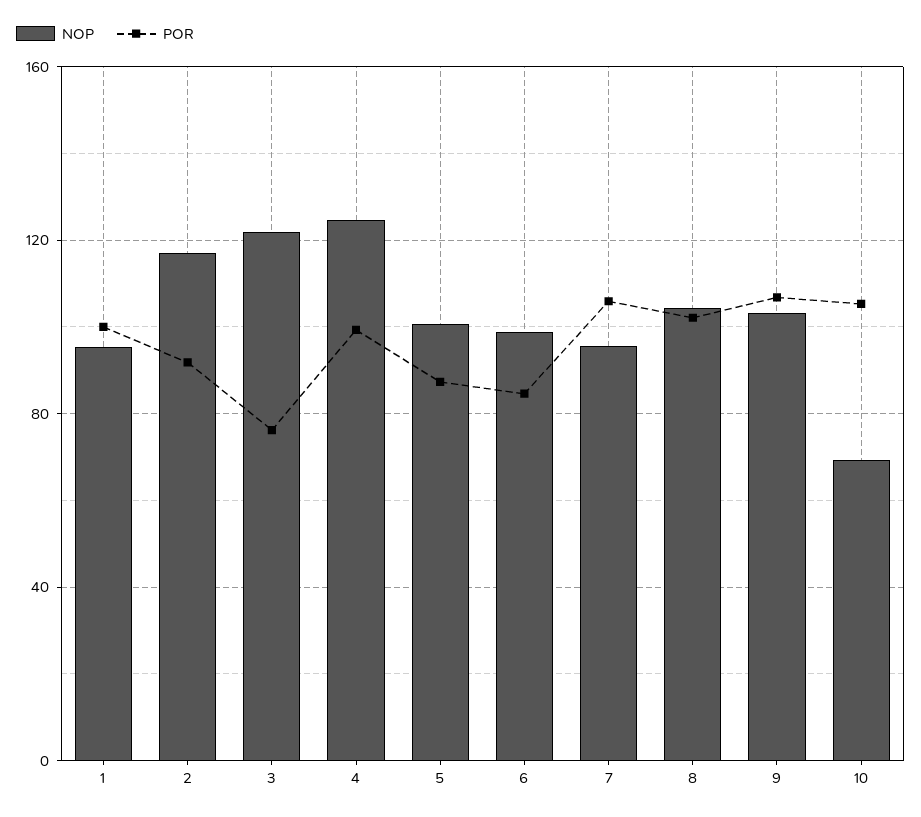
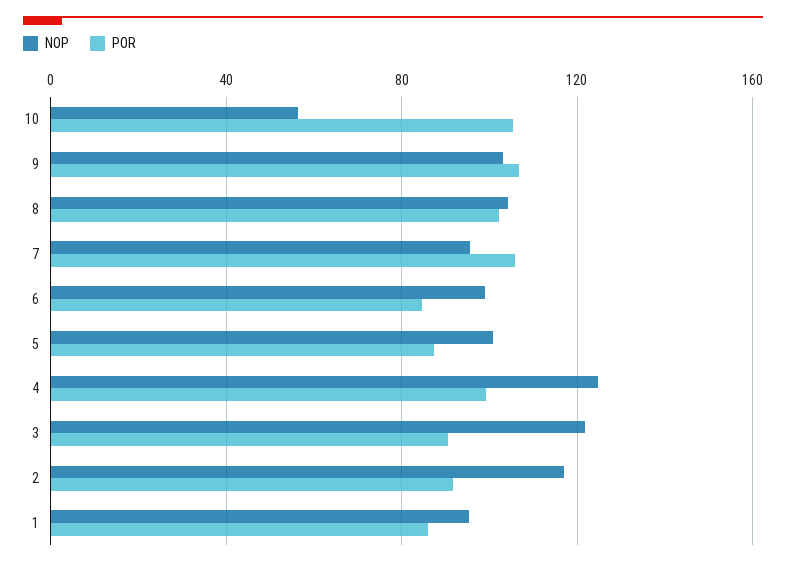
  {
    "NOP": {
      "1": 95,
      "2": 115,
      "3": 120,
      "4": 125,
      "5": 100,
      "6": 100,
      "7": 95,
      "8": 105,
      "9": 105,
-     "10": 70
+     "10": 55
    },
    "POR": {
-     "1": 100,
+     "1": 85,
      "2": 90,
-     "3": 75,
+     "3": 90,
      "4": 100,
      "5": 85,
      "6": 85,
      "7": 105,
      "8": 100,
      "9": 105,
      "10": 105
    }
  }

